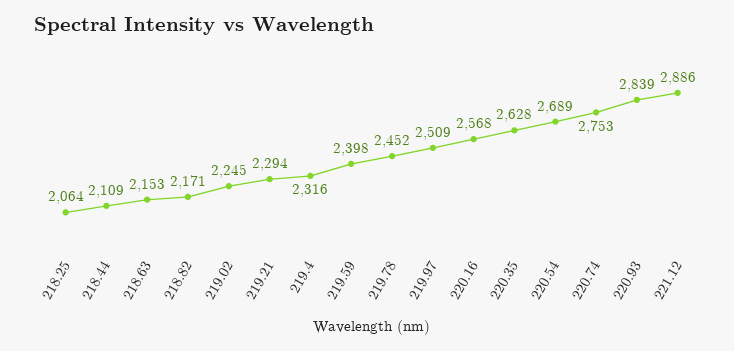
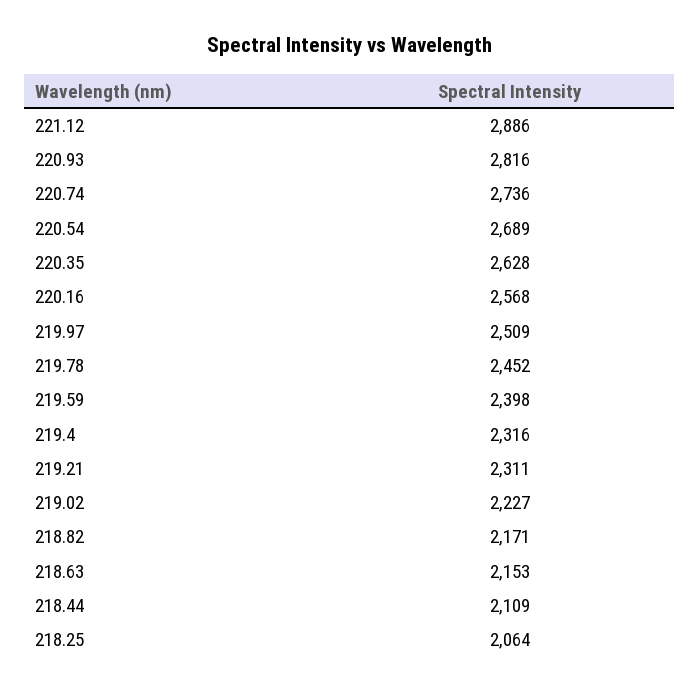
  {
    "218.25": 2064,
    "218.44": 2109,
    "218.63": 2153,
    "218.82": 2171,
-   "219.02": 2245,
+   "219.02": 2227,
-   "219.21": 2294,
+   "219.21": 2311,
    "219.4": 2316,
    "219.59": 2398,
    "219.78": 2452,
    "219.97": 2509,
    "220.16": 2568,
    "220.35": 2628,
    "220.54": 2689,
-   "220.74": 2753,
+   "220.74": 2736,
-   "220.93": 2839,
+   "220.93": 2816,
    "221.12": 2886
  }

